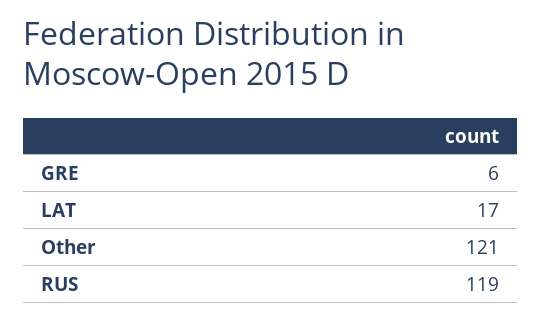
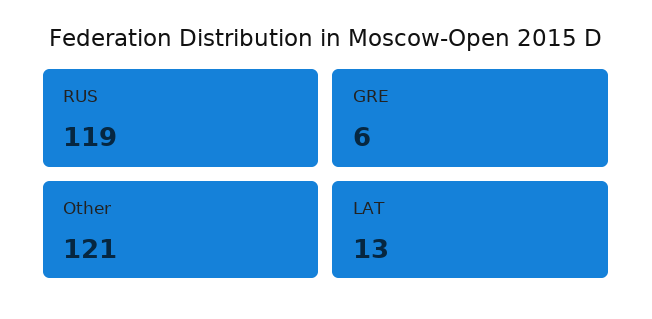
  {
    "GRE": 6,
-   "LAT": 17,
+   "LAT": 13,
    "Other": 121,
    "RUS": 119
  }

